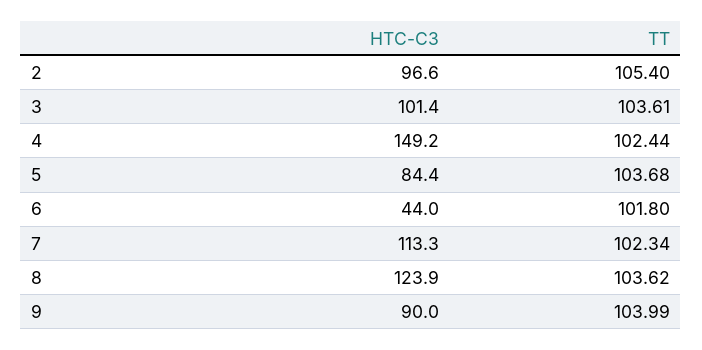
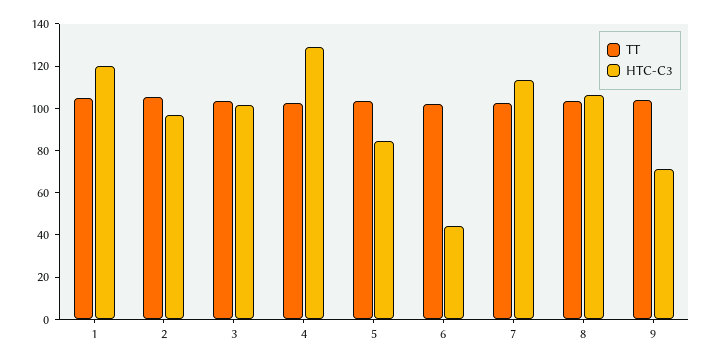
  {
    "HTC-C3": {
      "2": 96.6,
      "3": 101.4,
-     "4": 149.2,
+     "4": 130,
      "5": 84.4,
      "6": 44,
      "7": 113.3,
-     "8": 123.9,
+     "8": 105,
-     "9": 90
+     "9": 70,
+     "1": 120
    },
    "TT": {
      "2": 105.4,
      "3": 103.61,
      "4": 102.44,
      "5": 103.68,
      "6": 101.8,
      "7": 102.34,
      "8": 103.62,
-     "9": 103.99
+     "9": 103.99,
+     "1": 105
    }
  }

